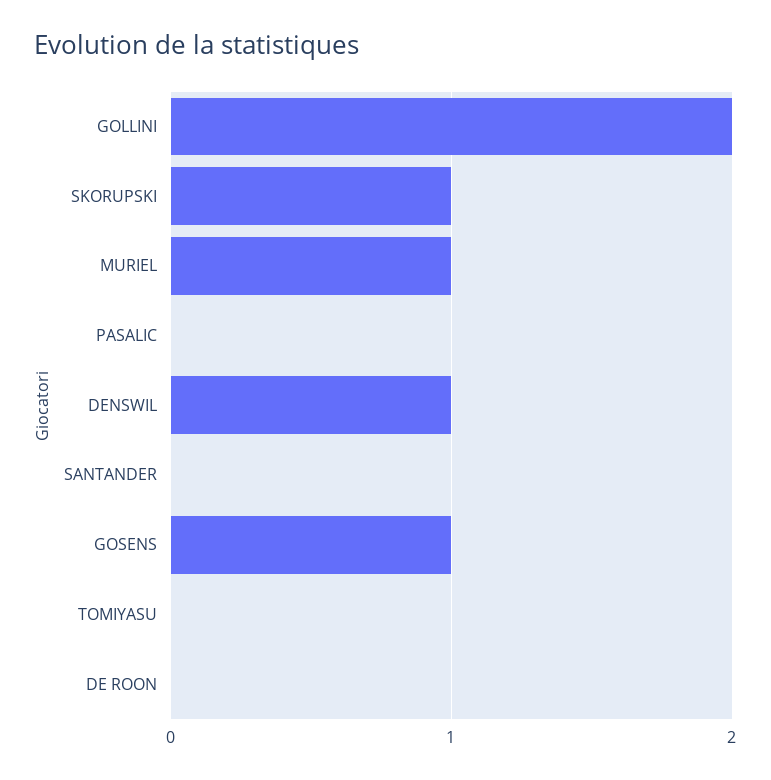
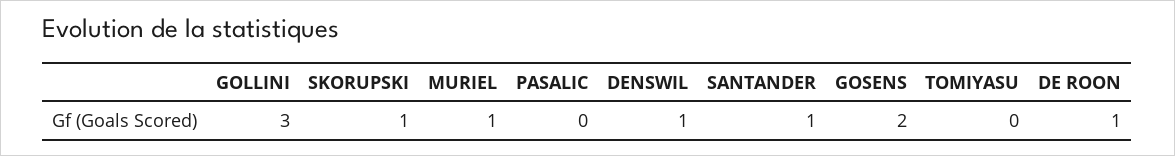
  {
-   "GOLLINI": 2,
+   "GOLLINI": 3,
    "SKORUPSKI": 1,
    "MURIEL": 1,
    "PASALIC": 0,
    "DENSWIL": 1,
-   "SANTANDER": 0,
+   "SANTANDER": 1,
-   "GOSENS": 1,
+   "GOSENS": 2,
    "TOMIYASU": 0,
-   "DE ROON": 0
+   "DE ROON": 1
  }

